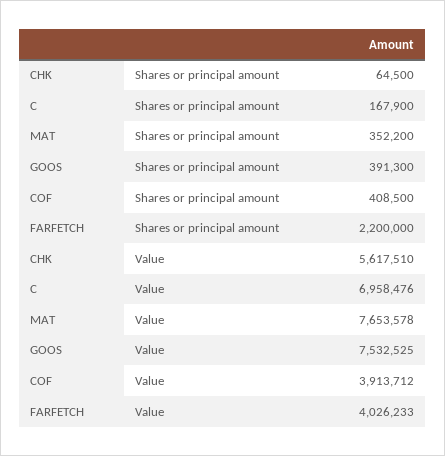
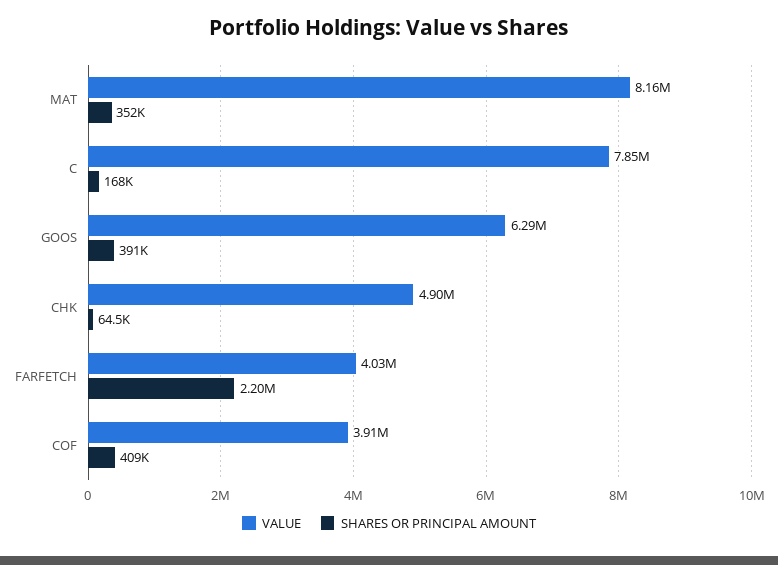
  {
    "Shares or principal amount": {
      "CHK": 64500,
      "C": 167900,
      "MAT": 352200,
      "GOOS": 391300,
      "COF": 408500,
      "FARFETCH": 2200000
    },
    "Value": {
-     "CHK": 5617510,
+     "CHK": 4900000,
-     "C": 6958476,
+     "C": 7850000,
-     "MAT": 7653578,
+     "MAT": 8160000,
-     "GOOS": 7532525,
+     "GOOS": 6290000,
      "COF": 3913712,
      "FARFETCH": 4026233
    }
  }

